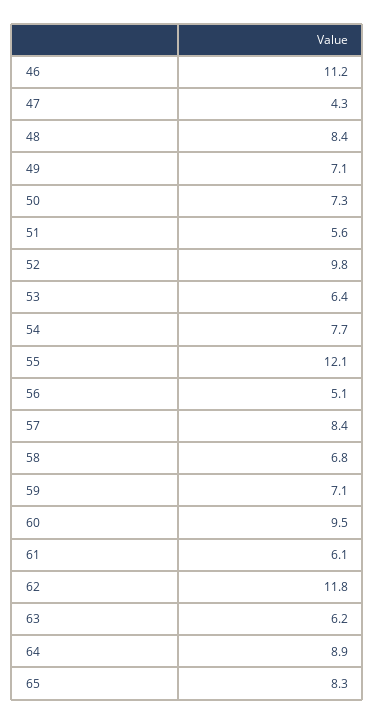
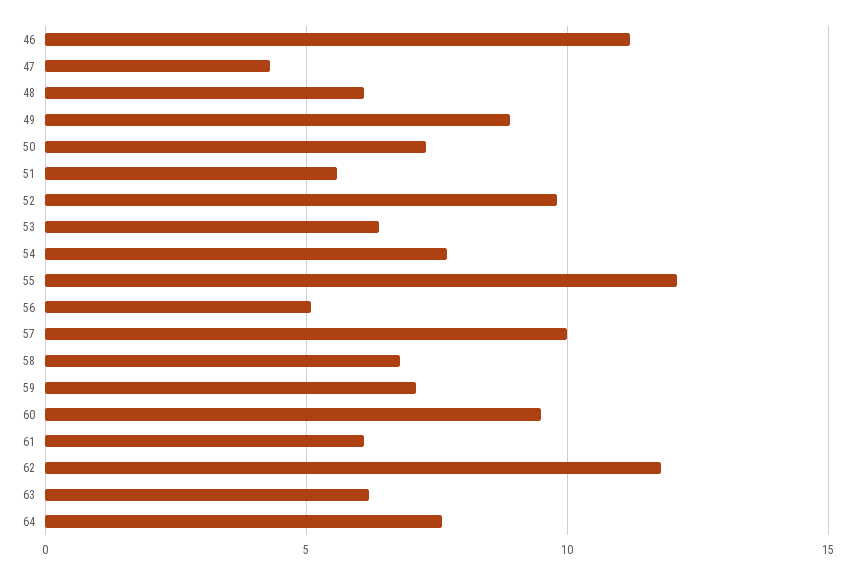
  {
    "46": 11.2,
    "47": 4.3,
-   "48": 8.4,
+   "48": 6,
-   "49": 7.1,
+   "49": 9,
    "50": 7.3,
    "51": 5.6,
    "52": 9.8,
    "53": 6.4,
    "54": 7.7,
    "55": 12.1,
    "56": 5.1,
-   "57": 8.4,
+   "57": 10,
    "58": 6.8,
    "59": 7.1,
    "60": 9.5,
    "61": 6.1,
    "62": 11.8,
    "63": 6.2,
-   "64": 8.9,
+   "64": 7.5
-   "65": 8.3
  }

